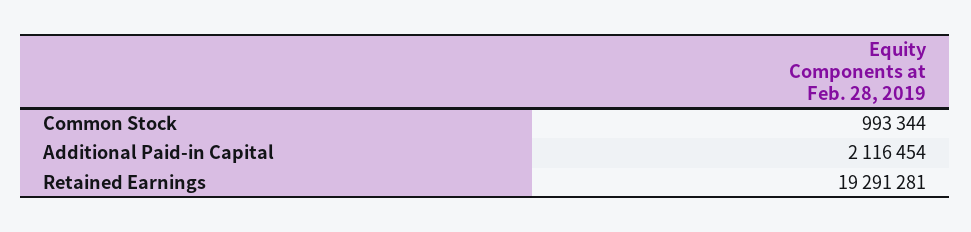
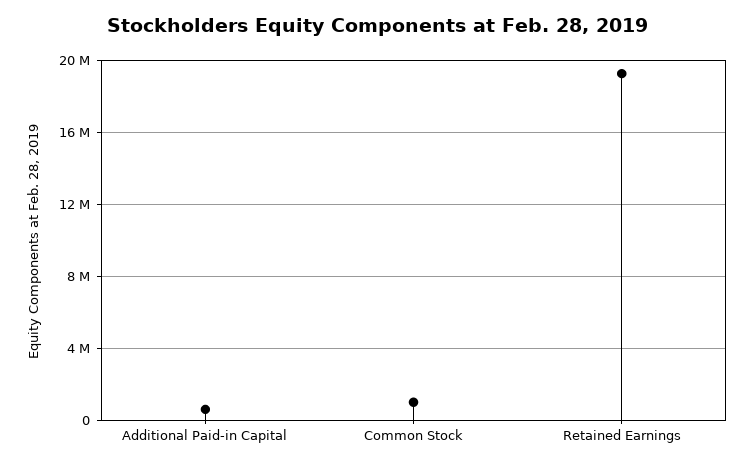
  {
    "Common Stock": 993344,
-   "Additional Paid-in Capital": 2116454,
+   "Additional Paid-in Capital": 500000,
    "Retained Earnings": 19291281
  }

